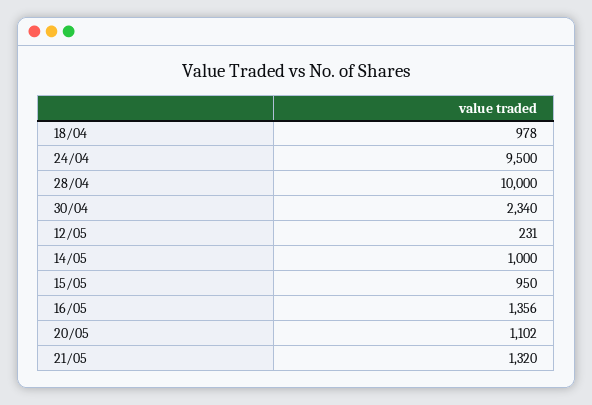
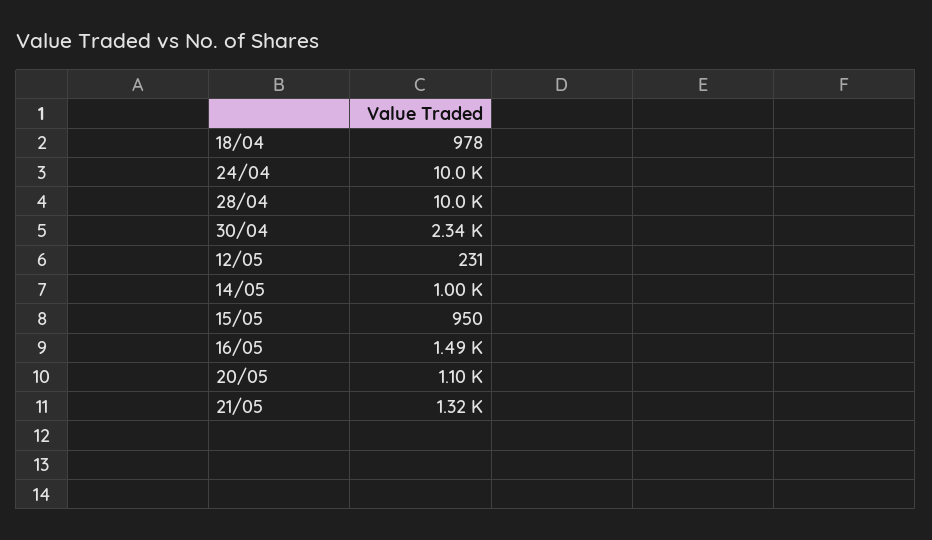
  {
    "18/04": 978,
-   "24/04": 9500,
+   "24/04": 10000,
    "28/04": 10000,
    "30/04": 2340,
    "12/05": 231,
    "14/05": 1000,
    "15/05": 950,
-   "16/05": 1356,
+   "16/05": 1490,
    "20/05": 1102,
    "21/05": 1320
  }

